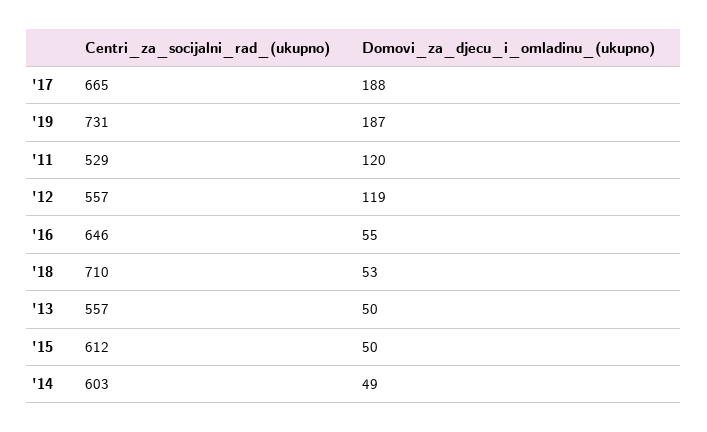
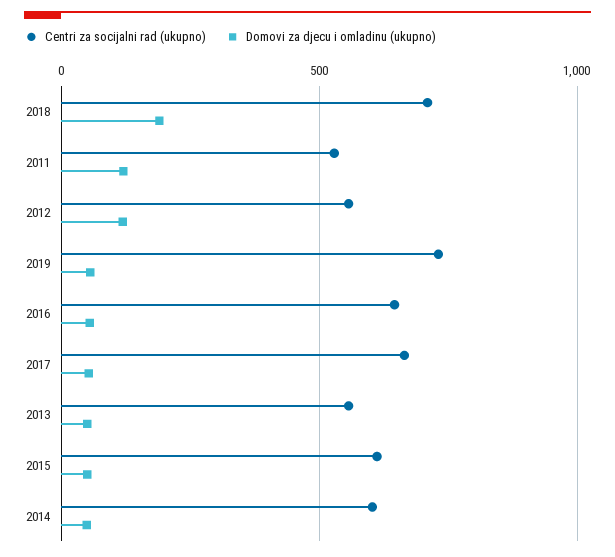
  {
    "Centri_za_socijalni_rad_(ukupno)": {
      "'17": 665,
      "'19": 731,
      "'11": 529,
      "'12": 557,
      "'16": 646,
      "'18": 710,
      "'13": 557,
      "'15": 612,
      "'14": 603
    },
    "Domovi_za_djecu_i_omladinu_(ukupno)": {
-     "'17": 188,
+     "'17": 50,
-     "'19": 187,
+     "'19": 50,
      "'11": 120,
      "'12": 119,
      "'16": 55,
-     "'18": 53,
+     "'18": 200,
      "'13": 50,
      "'15": 50,
      "'14": 49
    }
  }

